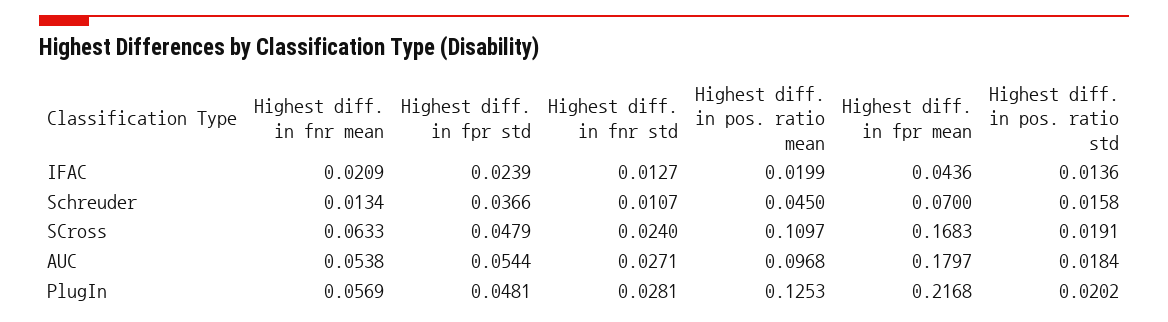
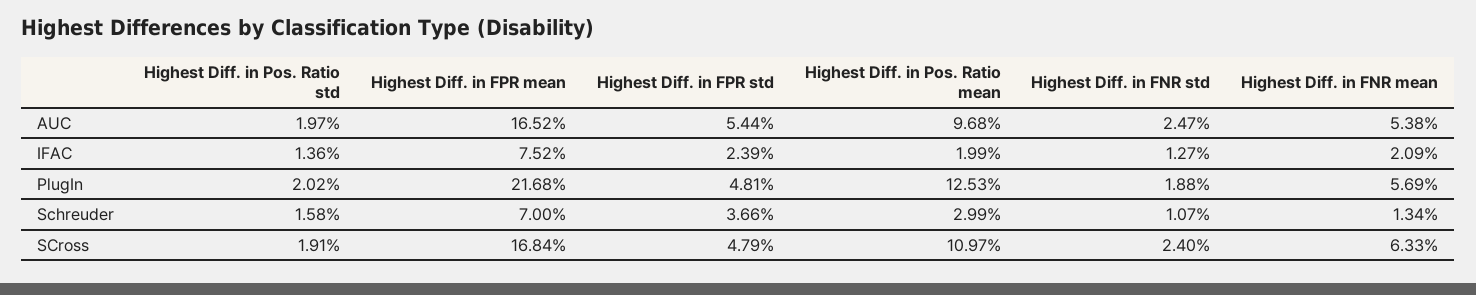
  {
    "Highest diff. in fnr mean": {
      "IFAC": 0.0209,
      "Schreuder": 0.0134,
      "SCross": 0.0633,
      "AUC": 0.0538,
      "PlugIn": 0.0569
    },
    "Highest diff. in fpr std": {
      "IFAC": 0.0239,
      "Schreuder": 0.0366,
      "SCross": 0.0479,
      "AUC": 0.0544,
      "PlugIn": 0.0481
    },
    "Highest diff. in fnr std": {
      "IFAC": 0.0127,
      "Schreuder": 0.0107,
      "SCross": 0.024,
-     "AUC": 0.0271,
+     "AUC": 0.0247,
-     "PlugIn": 0.0281
+     "PlugIn": 0.0188
    },
    "Highest diff. in pos. ratio mean": {
      "IFAC": 0.0199,
-     "Schreuder": 0.045,
+     "Schreuder": 0.0299,
      "SCross": 0.1097,
      "AUC": 0.0968,
      "PlugIn": 0.1253
    },
    "Highest diff. in fpr mean": {
-     "IFAC": 0.0436,
+     "IFAC": 0.0752,
      "Schreuder": 0.07,
-     "SCross": 0.1683,
+     "SCross": 0.1684,
-     "AUC": 0.1797,
+     "AUC": 0.1652,
      "PlugIn": 0.2168
    },
    "Highest diff. in pos. ratio std": {
      "IFAC": 0.0136,
      "Schreuder": 0.0158,
      "SCross": 0.0191,
-     "AUC": 0.0184,
+     "AUC": 0.0197,
      "PlugIn": 0.0202
    }
  }

